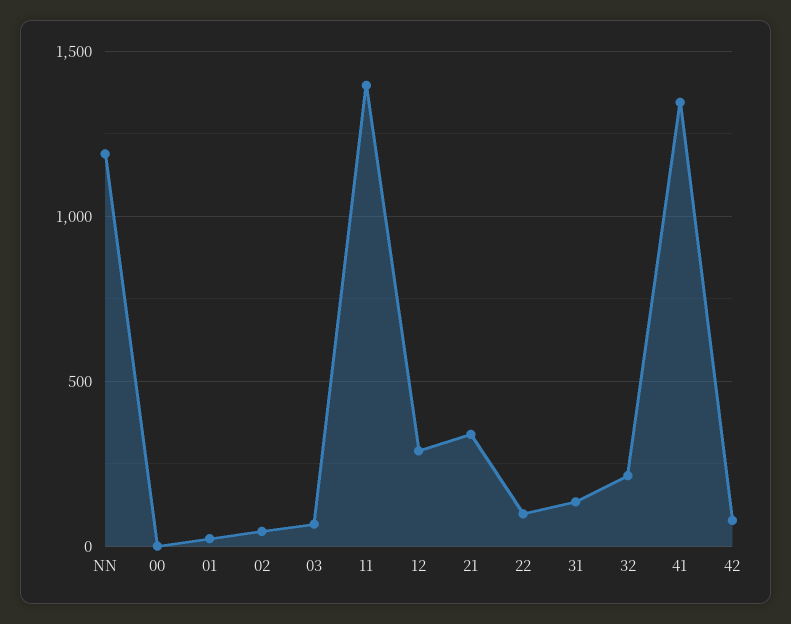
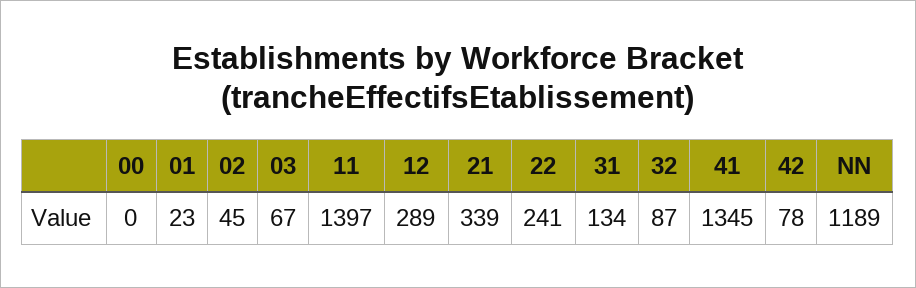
  {
    "NN": 1189,
    "00": 0,
    "01": 23,
    "02": 45,
    "03": 67,
    "11": 1397,
    "12": 289,
    "21": 339,
-   "22": 100,
+   "22": 241,
    "31": 134,
-   "32": 200,
+   "32": 87,
    "41": 1345,
    "42": 78
  }

